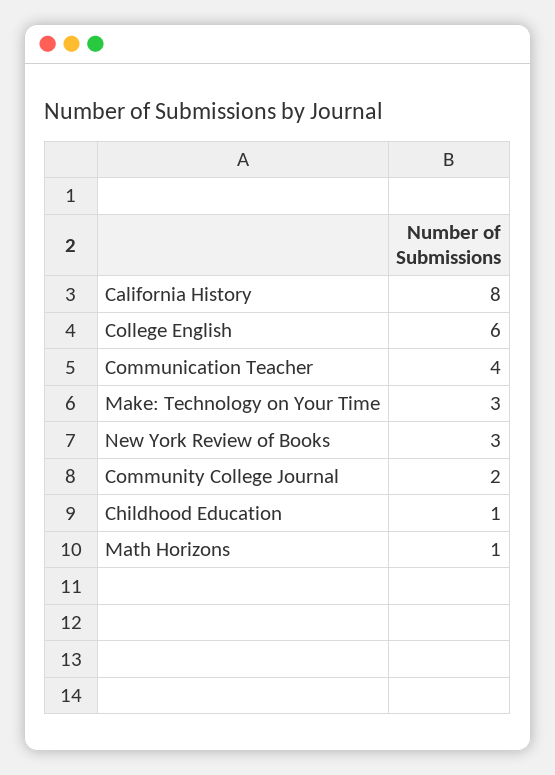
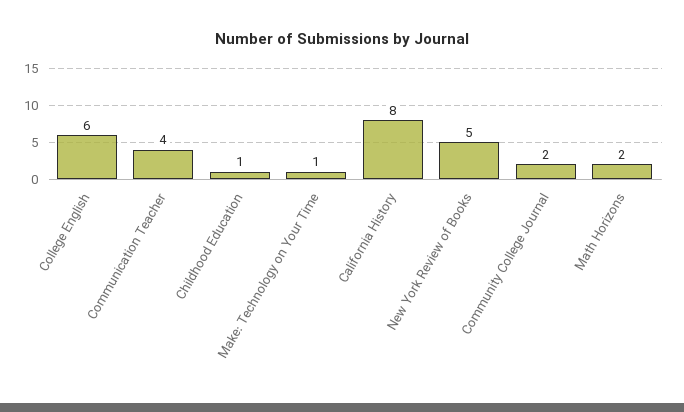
  {
    "California History": 8,
    "College English": 6,
    "Communication Teacher": 4,
-   "Make: Technology on Your Time": 3,
+   "Make: Technology on Your Time": 1,
-   "New York Review of Books": 3,
+   "New York Review of Books": 5,
    "Community College Journal": 2,
    "Childhood Education": 1,
-   "Math Horizons": 1
+   "Math Horizons": 2
  }

